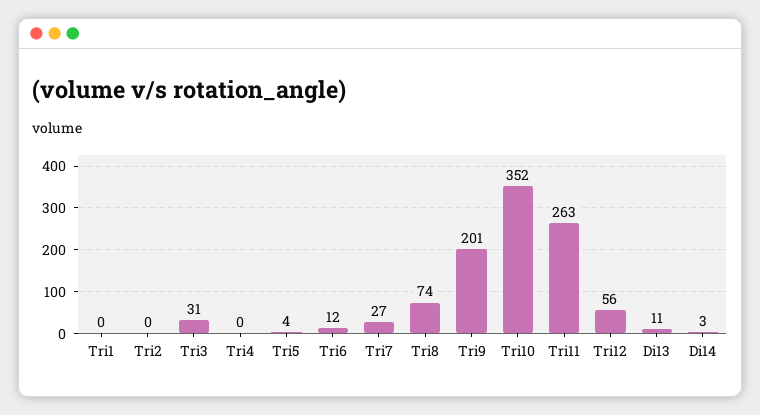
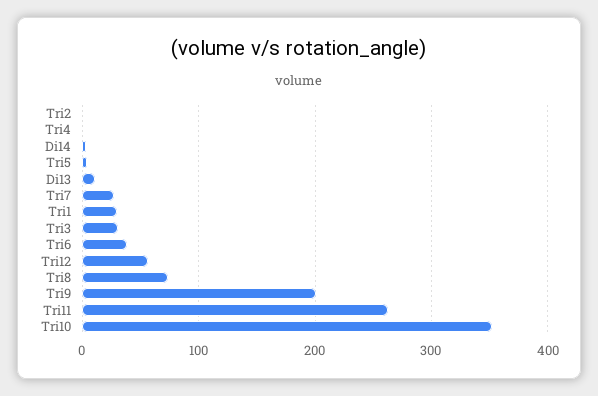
  {
-   "Tri1": 0,
+   "Tri1": 30,
    "Tri2": 0,
    "Tri3": 31,
    "Tri4": 0,
    "Tri5": 4,
-   "Tri6": 12,
+   "Tri6": 40,
    "Tri7": 27,
    "Tri8": 74,
    "Tri9": 201,
    "Tri10": 352,
    "Tri11": 263,
    "Tri12": 56,
    "Di13": 11,
    "Di14": 3
  }

